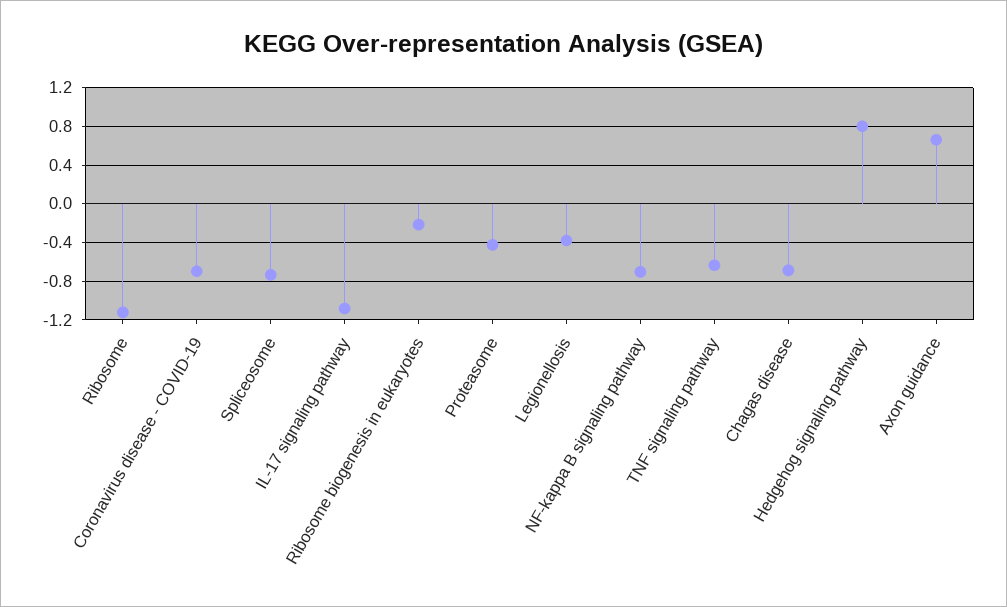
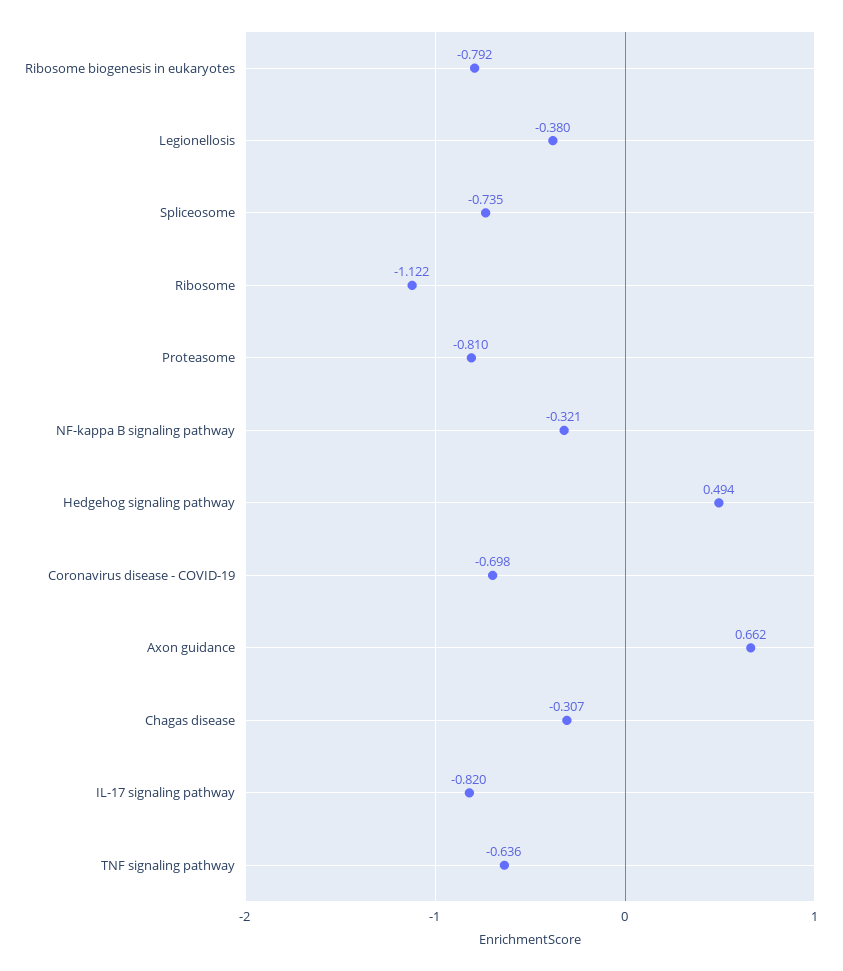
  {
    "Ribosome": -1.122,
    "Coronavirus disease - COVID-19": -0.698,
    "Spliceosome": -0.735,
-   "IL-17 signaling pathway": -1.1,
+   "IL-17 signaling pathway": -0.82,
-   "Ribosome biogenesis in eukaryotes": -0.2,
+   "Ribosome biogenesis in eukaryotes": -0.792,
-   "Proteasome": -0.4,
+   "Proteasome": -0.81,
    "Legionellosis": -0.38,
-   "NF-kappa B signaling pathway": -0.7,
+   "NF-kappa B signaling pathway": -0.321,
    "TNF signaling pathway": -0.636,
-   "Chagas disease": -0.7,
+   "Chagas disease": -0.307,
-   "Hedgehog signaling pathway": 0.8,
+   "Hedgehog signaling pathway": 0.494,
    "Axon guidance": 0.662
  }

